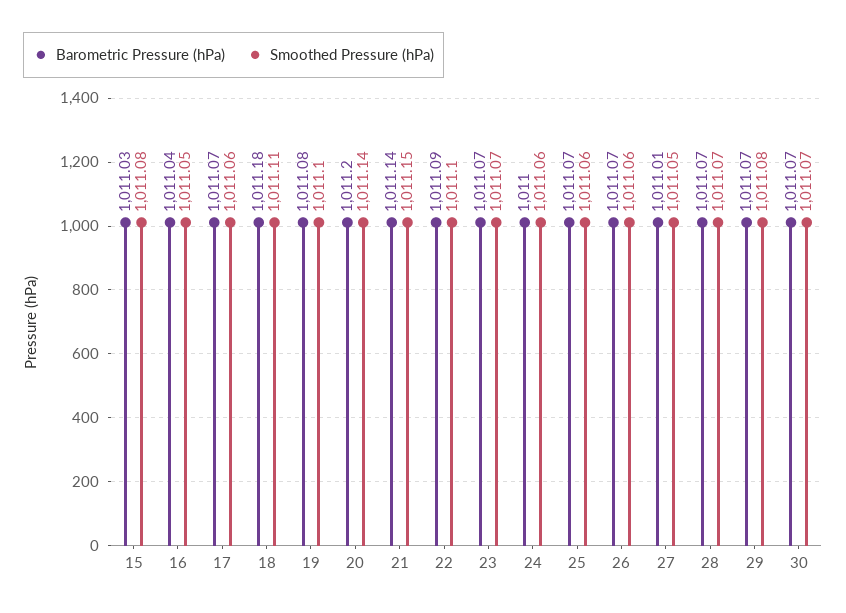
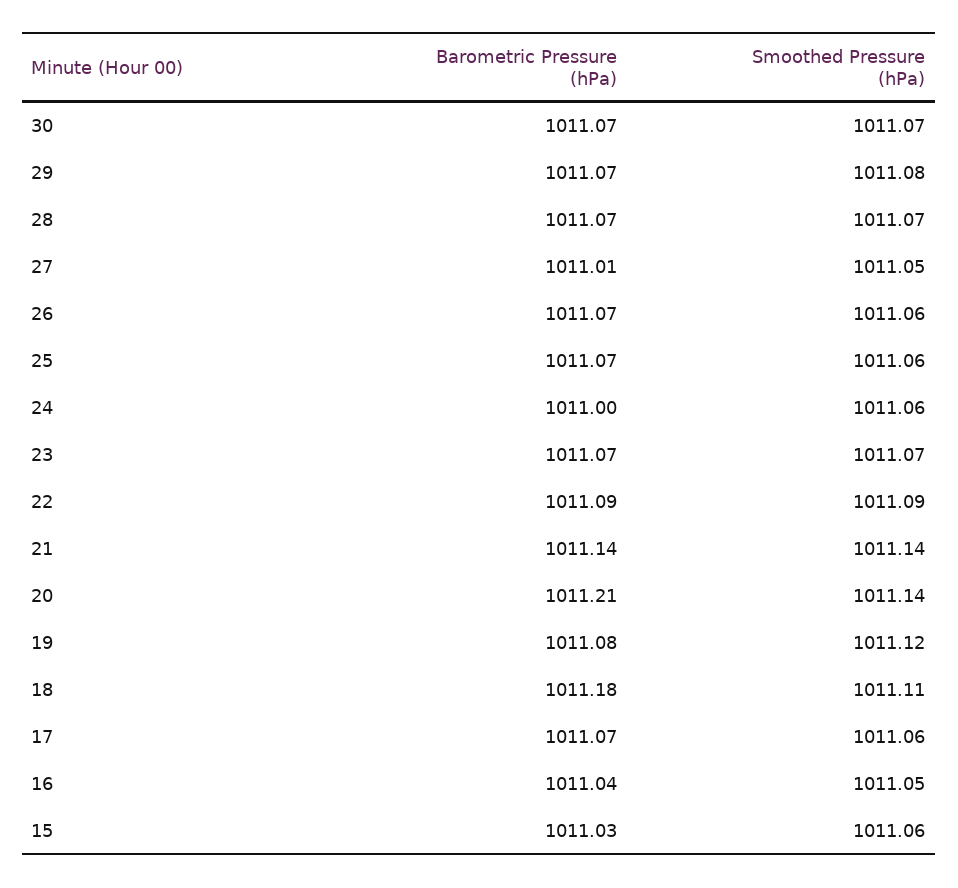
  {
    "Barometric Pressure (hPa)": {
      "15": 1011.03,
      "16": 1011.04,
      "17": 1011.07,
      "18": 1011.18,
      "19": 1011.08,
-     "20": 1011.2,
+     "20": 1011.21,
      "21": 1011.14,
      "22": 1011.09,
      "23": 1011.07,
      "24": 1011,
      "25": 1011.07,
      "26": 1011.07,
      "27": 1011.01,
      "28": 1011.07,
      "29": 1011.07,
      "30": 1011.07
    },
    "Smoothed Pressure (hPa)": {
-     "15": 1011.08,
+     "15": 1011.06,
      "16": 1011.05,
      "17": 1011.06,
      "18": 1011.11,
-     "19": 1011.1,
+     "19": 1011.12,
      "20": 1011.14,
-     "21": 1011.15,
+     "21": 1011.14,
-     "22": 1011.1,
+     "22": 1011.09,
      "23": 1011.07,
      "24": 1011.06,
      "25": 1011.06,
      "26": 1011.06,
      "27": 1011.05,
      "28": 1011.07,
      "29": 1011.08,
      "30": 1011.07
    }
  }

